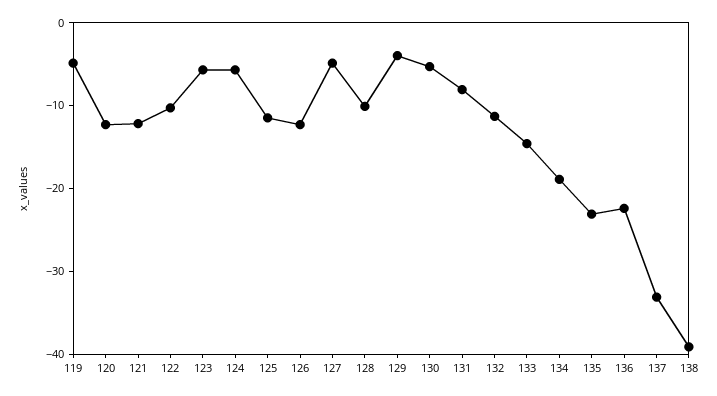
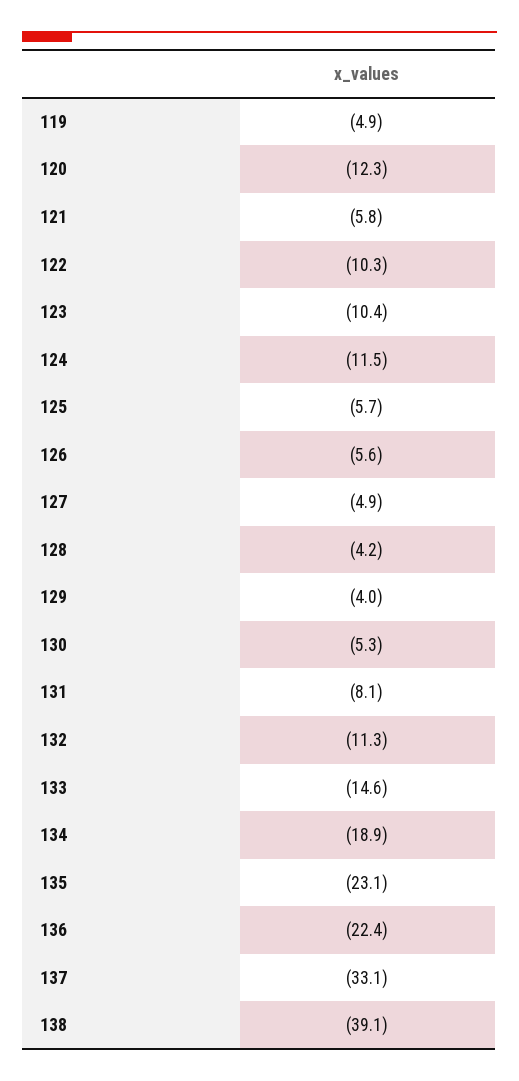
  {
    "119": -4.9,
    "120": -12.3,
-   "121": -12,
+   "121": -5.8,
    "122": -10.3,
-   "123": -6,
+   "123": -10.4,
-   "124": -6,
+   "124": -11.5,
-   "125": -12,
+   "125": -5.7,
-   "126": -12,
+   "126": -5.6,
    "127": -4.9,
-   "128": -10,
+   "128": -4.2,
    "129": -4,
    "130": -5.3,
    "131": -8.1,
    "132": -11.3,
    "133": -14.6,
    "134": -18.9,
    "135": -23.1,
    "136": -22.4,
    "137": -33.1,
    "138": -39.1
  }

